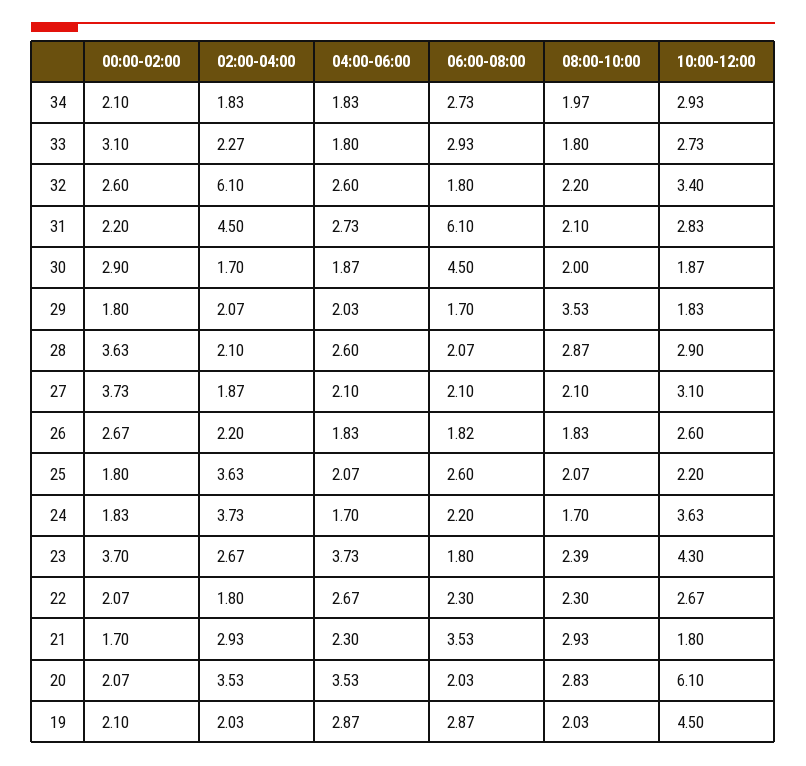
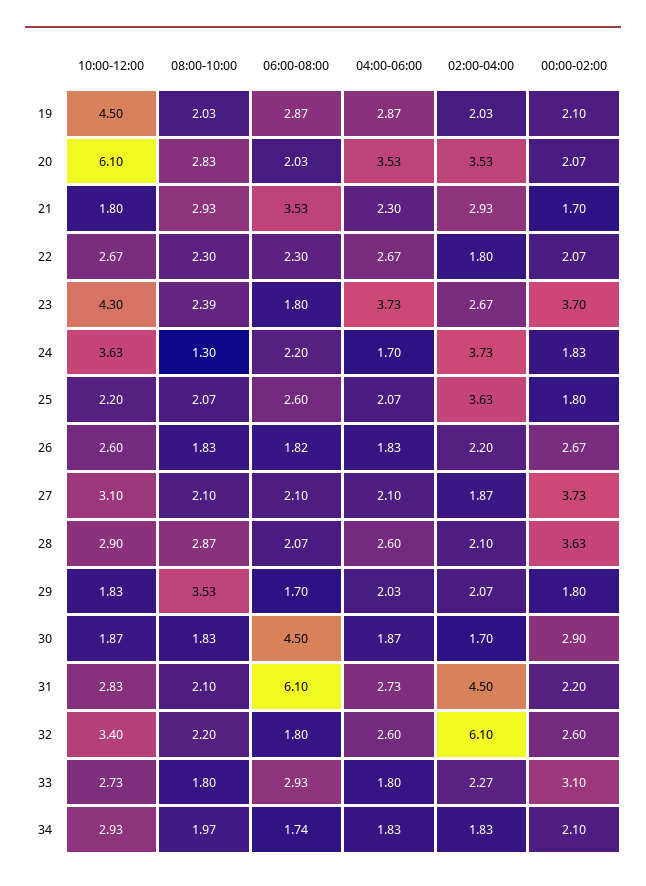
  {
    "00:00-02:00": {
      "34": 2.1,
      "33": 3.1,
      "32": 2.6,
      "31": 2.2,
      "30": 2.9,
      "29": 1.8,
      "28": 3.63,
      "27": 3.73,
      "26": 2.67,
      "25": 1.8,
      "24": 1.83,
      "23": 3.7,
      "22": 2.07,
      "21": 1.7,
      "20": 2.07,
      "19": 2.1
    },
    "02:00-04:00": {
      "34": 1.83,
      "33": 2.27,
      "32": 6.1,
      "31": 4.5,
      "30": 1.7,
      "29": 2.07,
      "28": 2.1,
      "27": 1.87,
      "26": 2.2,
      "25": 3.63,
      "24": 3.73,
      "23": 2.67,
      "22": 1.8,
      "21": 2.93,
      "20": 3.53,
      "19": 2.03
    },
    "04:00-06:00": {
      "34": 1.83,
      "33": 1.8,
      "32": 2.6,
      "31": 2.73,
      "30": 1.87,
      "29": 2.03,
      "28": 2.6,
      "27": 2.1,
      "26": 1.83,
      "25": 2.07,
      "24": 1.7,
      "23": 3.73,
      "22": 2.67,
      "21": 2.3,
      "20": 3.53,
      "19": 2.87
    },
    "06:00-08:00": {
-     "34": 2.73,
+     "34": 1.74,
      "33": 2.93,
      "32": 1.8,
      "31": 6.1,
      "30": 4.5,
      "29": 1.7,
      "28": 2.07,
      "27": 2.1,
      "26": 1.82,
      "25": 2.6,
      "24": 2.2,
      "23": 1.8,
      "22": 2.3,
      "21": 3.53,
      "20": 2.03,
      "19": 2.87
    },
    "08:00-10:00": {
      "34": 1.97,
      "33": 1.8,
      "32": 2.2,
      "31": 2.1,
-     "30": 2,
+     "30": 1.83,
      "29": 3.53,
      "28": 2.87,
      "27": 2.1,
      "26": 1.83,
      "25": 2.07,
-     "24": 1.7,
+     "24": 1.3,
      "23": 2.39,
      "22": 2.3,
      "21": 2.93,
      "20": 2.83,
      "19": 2.03
    },
    "10:00-12:00": {
      "34": 2.93,
      "33": 2.73,
      "32": 3.4,
      "31": 2.83,
      "30": 1.87,
      "29": 1.83,
      "28": 2.9,
      "27": 3.1,
      "26": 2.6,
      "25": 2.2,
      "24": 3.63,
      "23": 4.3,
      "22": 2.67,
      "21": 1.8,
      "20": 6.1,
      "19": 4.5
    }
  }

